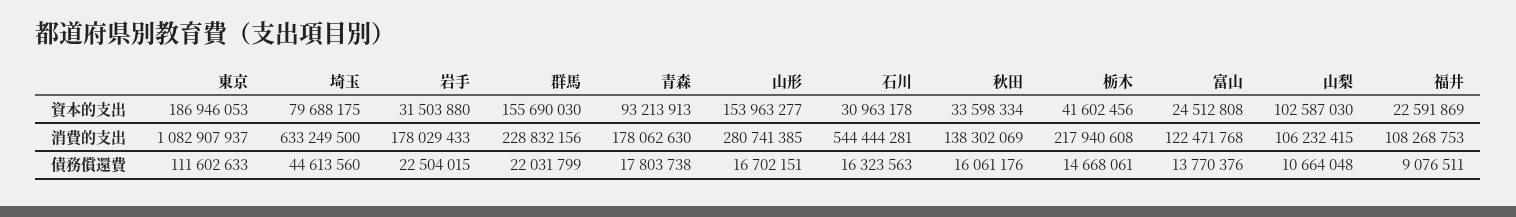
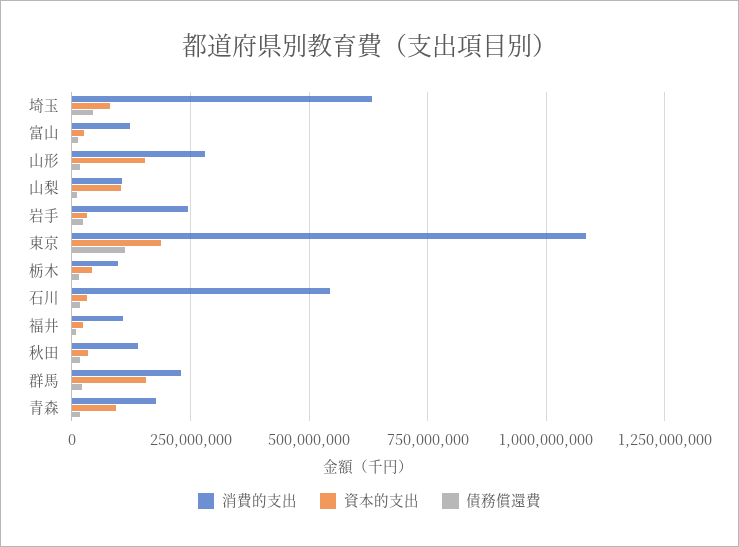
  {
    "資本的支出": {
      "東京": 186946053,
      "埼玉": 79688175,
      "岩手": 31503880,
      "群馬": 155690030,
      "青森": 93213913,
      "山形": 153963277,
      "石川": 30963178,
      "秋田": 33598334,
      "栃木": 41602456,
      "富山": 24512808,
      "山梨": 102587030,
      "福井": 22591869
    },
    "消費的支出": {
      "東京": 1082907937,
      "埼玉": 633249500,
-     "岩手": 178029433,
+     "岩手": 250000000,
      "群馬": 228832156,
      "青森": 178062630,
      "山形": 280741385,
      "石川": 544444281,
      "秋田": 138302069,
-     "栃木": 217940608,
+     "栃木": 100000000,
      "富山": 122471768,
      "山梨": 106232415,
      "福井": 108268753
    },
    "債務償還費": {
      "東京": 111602633,
      "埼玉": 44613560,
      "岩手": 22504015,
      "群馬": 22031799,
      "青森": 17803738,
      "山形": 16702151,
      "石川": 16323563,
      "秋田": 16061176,
      "栃木": 14668061,
      "富山": 13770376,
      "山梨": 10664048,
      "福井": 9076511
    }
  }

